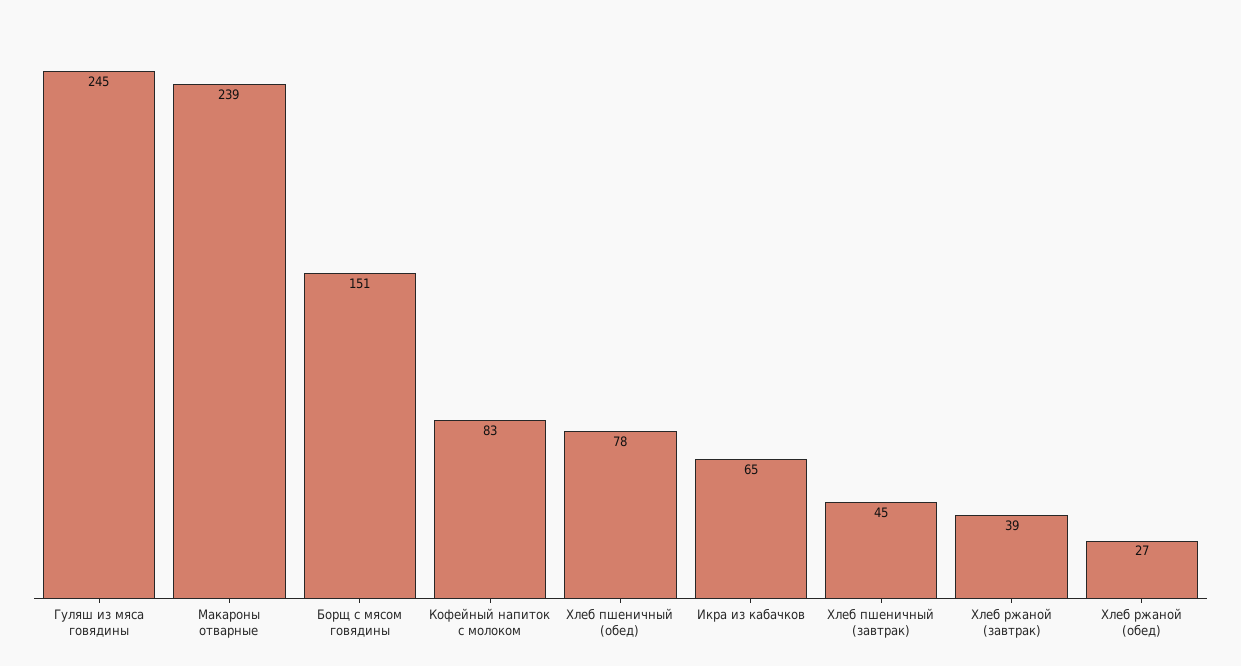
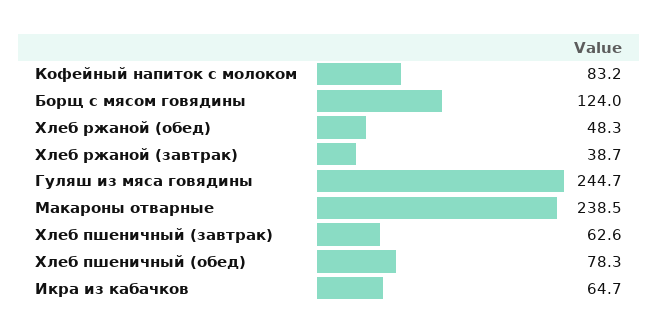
  {
    "Гуляш из мяса говядины": 244.7,
    "Макароны отварные": 238.5,
-   "Борщ с мясом говядины": 151,
+   "Борщ с мясом говядины": 124,
    "Кофейный напиток с молоком": 83.2,
    "Хлеб пшеничный (обед)": 78.3,
    "Икра из кабачков": 64.7,
-   "Хлеб пшеничный (завтрак)": 45,
+   "Хлеб пшеничный (завтрак)": 62.6,
    "Хлеб ржаной (завтрак)": 38.7,
-   "Хлеб ржаной (обед)": 27
+   "Хлеб ржаной (обед)": 48.3
  }

